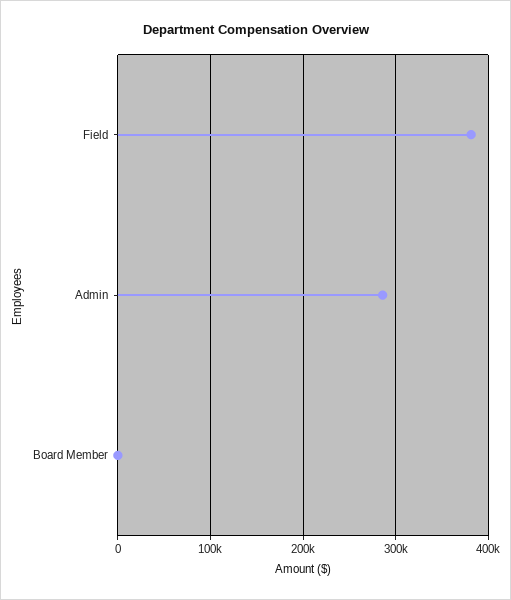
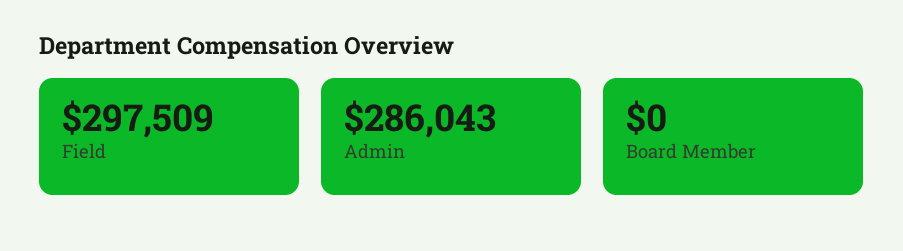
  {
-   "Field": 380000,
+   "Field": 297509,
    "Admin": 286043,
    "Board Member": 0
  }

